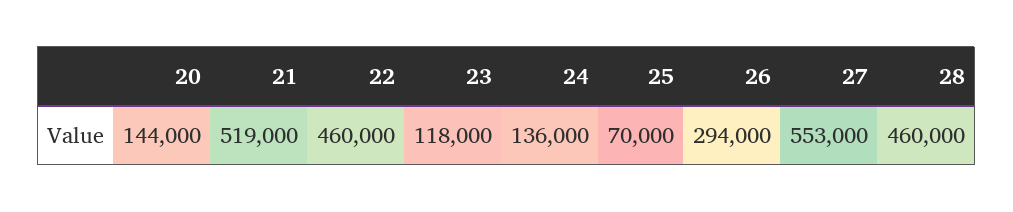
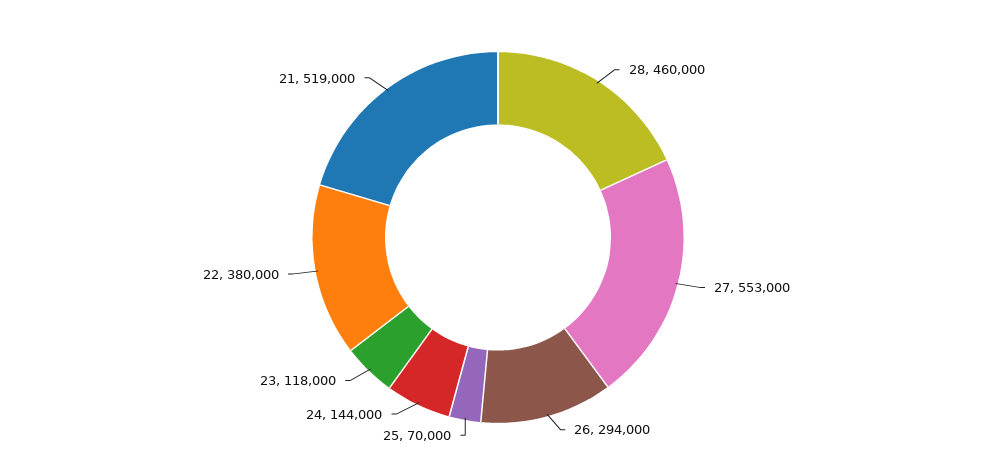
  {
-   "20": 144000,
    "21": 519000,
-   "22": 460000,
+   "22": 380000,
    "23": 118000,
-   "24": 136000,
+   "24": 144000,
    "25": 70000,
    "26": 294000,
    "27": 553000,
    "28": 460000
  }

